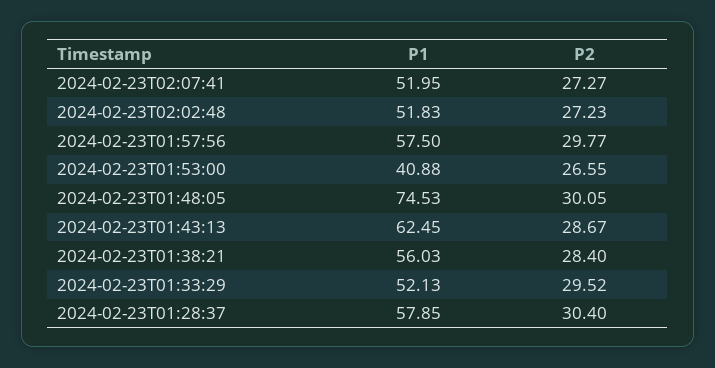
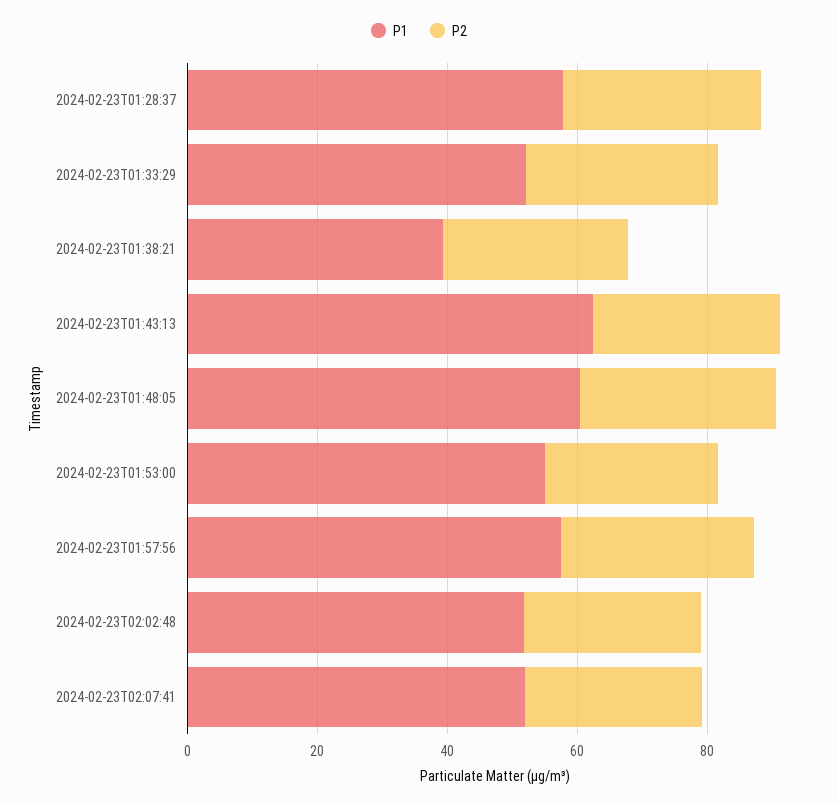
  {
    "P1": {
      "2024-02-23T02:07:41": 51.95,
      "2024-02-23T02:02:48": 51.83,
      "2024-02-23T01:57:56": 57.5,
-     "2024-02-23T01:53:00": 40.88,
+     "2024-02-23T01:53:00": 55,
-     "2024-02-23T01:48:05": 74.53,
+     "2024-02-23T01:48:05": 60,
      "2024-02-23T01:43:13": 62.45,
-     "2024-02-23T01:38:21": 56.03,
+     "2024-02-23T01:38:21": 40,
      "2024-02-23T01:33:29": 52.13,
      "2024-02-23T01:28:37": 57.85
    },
    "P2": {
      "2024-02-23T02:07:41": 27.27,
      "2024-02-23T02:02:48": 27.23,
      "2024-02-23T01:57:56": 29.77,
      "2024-02-23T01:53:00": 26.55,
      "2024-02-23T01:48:05": 30.05,
      "2024-02-23T01:43:13": 28.67,
      "2024-02-23T01:38:21": 28.4,
      "2024-02-23T01:33:29": 29.52,
      "2024-02-23T01:28:37": 30.4
    }
  }

